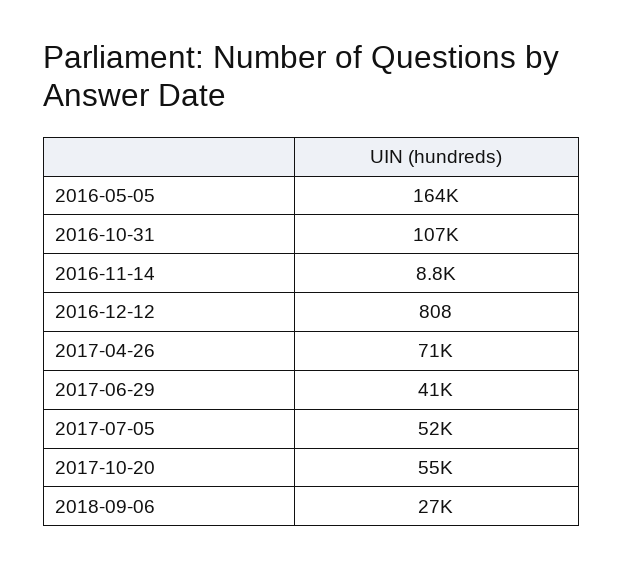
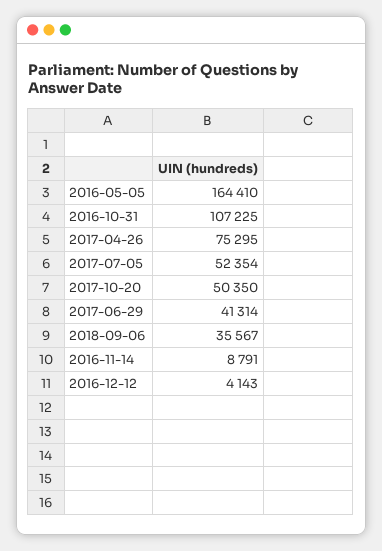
  {
    "2016-05-05": 164410,
    "2016-10-31": 107225,
    "2016-11-14": 8791,
-   "2016-12-12": 808,
+   "2016-12-12": 4143,
-   "2017-04-26": 71000,
+   "2017-04-26": 75295,
    "2017-06-29": 41314,
    "2017-07-05": 52354,
-   "2017-10-20": 55000,
+   "2017-10-20": 50350,
-   "2018-09-06": 27000
+   "2018-09-06": 35567
  }

